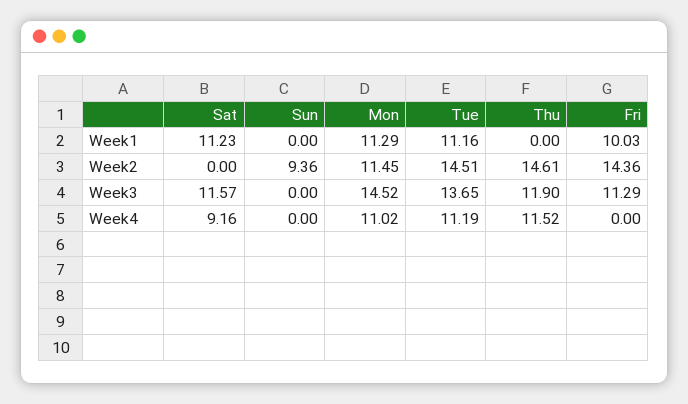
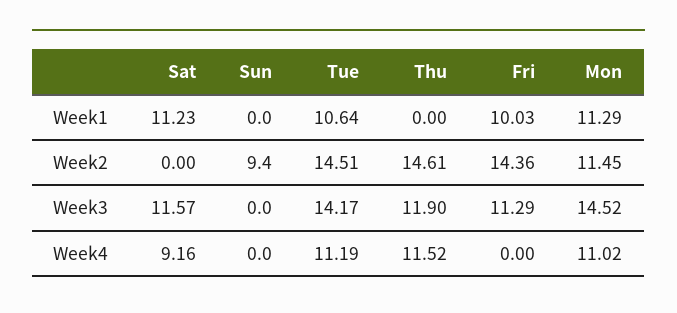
  {
    "Sat": {
      "Week1": 11.23,
      "Week2": 0,
      "Week3": 11.57,
      "Week4": 9.16
    },
    "Sun": {
      "Week1": 0,
-     "Week2": 9.36,
+     "Week2": 9.4,
      "Week3": 0,
      "Week4": 0
    },
    "Mon": {
      "Week1": 11.29,
      "Week2": 11.45,
      "Week3": 14.52,
      "Week4": 11.02
    },
    "Tue": {
-     "Week1": 11.16,
+     "Week1": 10.64,
      "Week2": 14.51,
-     "Week3": 13.65,
+     "Week3": 14.17,
      "Week4": 11.19
    },
    "Thu": {
      "Week1": 0,
      "Week2": 14.61,
      "Week3": 11.9,
      "Week4": 11.52
    },
    "Fri": {
      "Week1": 10.03,
      "Week2": 14.36,
      "Week3": 11.29,
      "Week4": 0
    }
  }

